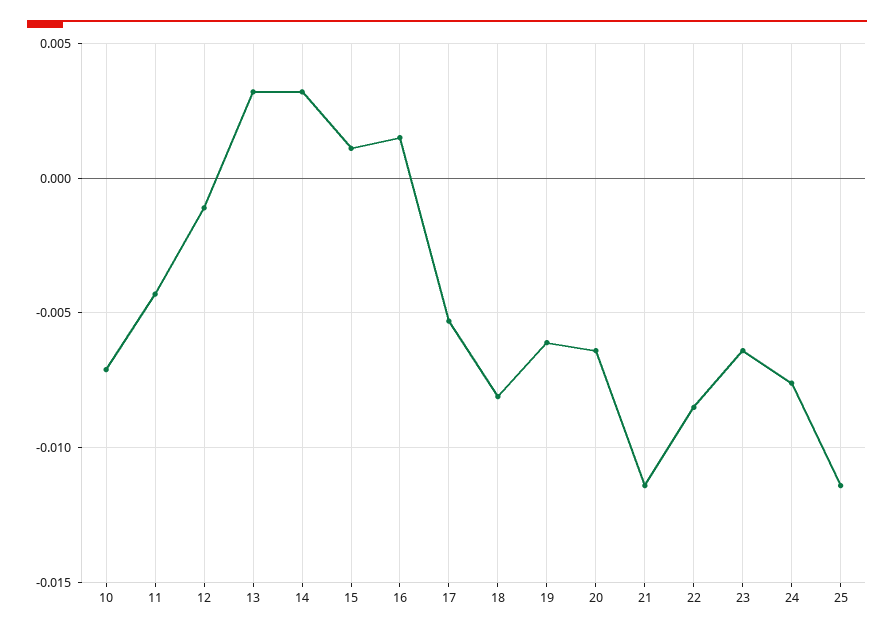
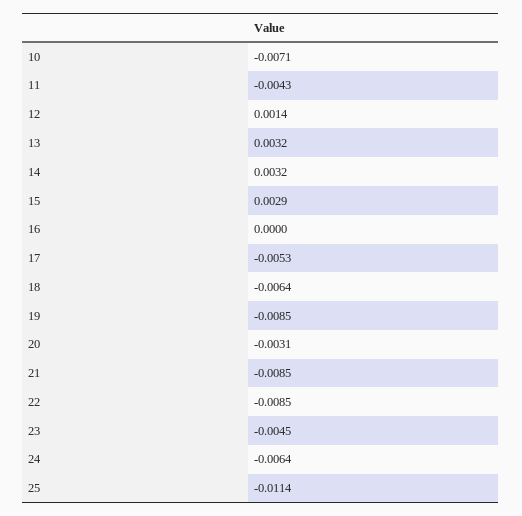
  {
    "10": -0.0071,
    "11": -0.0043,
-   "12": -0.001,
+   "12": 0.0014,
    "13": 0.0032,
    "14": 0.0032,
-   "15": 0.001,
+   "15": 0.0029,
-   "16": 0.0015,
+   "16": 0,
    "17": -0.0053,
-   "18": -0.008,
+   "18": -0.0064,
-   "19": -0.006,
+   "19": -0.0085,
-   "20": -0.0065,
+   "20": -0.0031,
-   "21": -0.0115,
+   "21": -0.0085,
    "22": -0.0085,
-   "23": -0.0065,
+   "23": -0.0045,
-   "24": -0.0075,
+   "24": -0.0064,
    "25": -0.0114
  }

